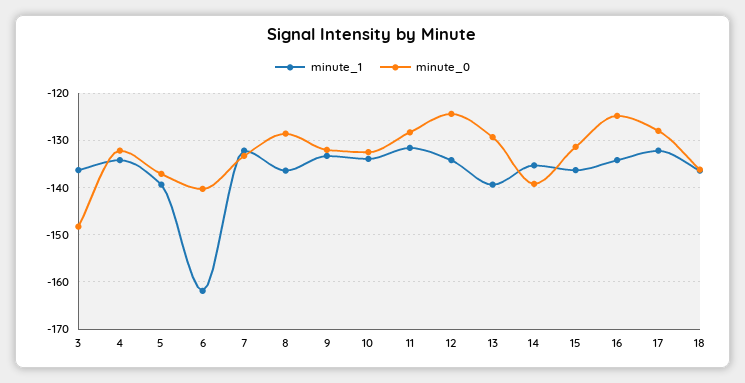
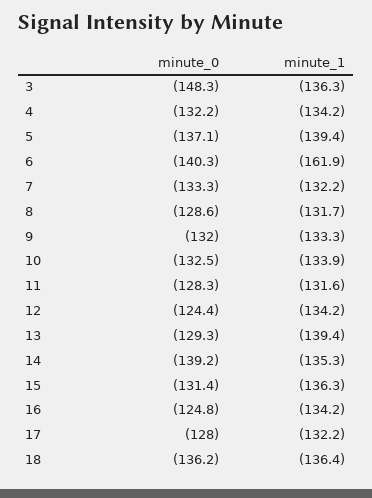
  {
    "minute_1": {
      "3": -136.3,
      "4": -134.2,
      "5": -139.4,
      "6": -161.9,
      "7": -132.2,
-     "8": -136,
+     "8": -131.7,
      "9": -133.3,
      "10": -133.9,
      "11": -131.6,
      "12": -134.2,
      "13": -139.4,
      "14": -135.3,
      "15": -136.3,
      "16": -134.2,
      "17": -132.2,
      "18": -136.4
    },
    "minute_0": {
      "3": -148.3,
      "4": -132.2,
      "5": -137.1,
      "6": -140.3,
      "7": -133.3,
      "8": -128.6,
      "9": -132,
      "10": -132.5,
      "11": -128.3,
      "12": -124.4,
      "13": -129.3,
      "14": -139.2,
      "15": -131.4,
      "16": -124.8,
      "17": -128,
      "18": -136.2
    }
  }

